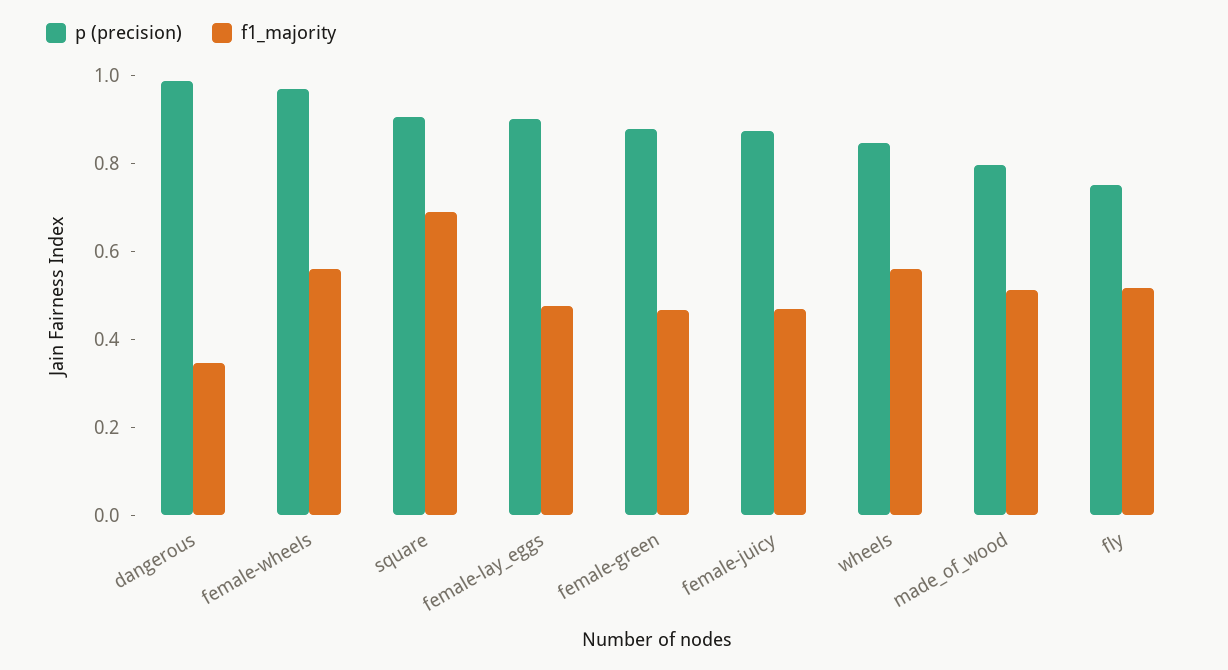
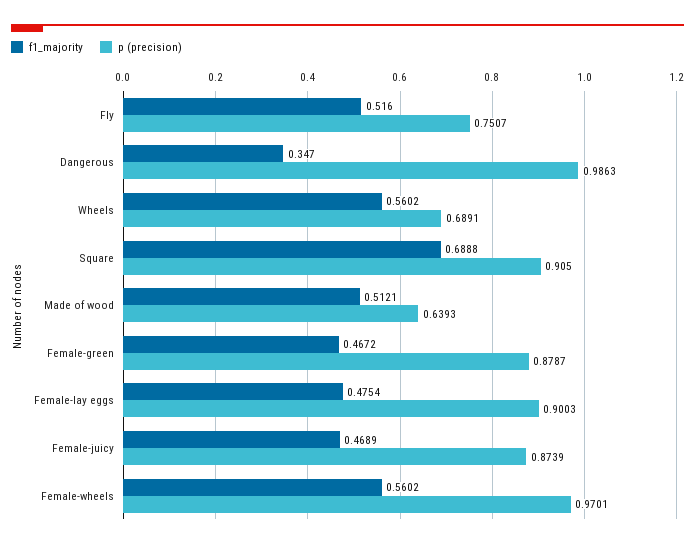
  {
    "p (precision)": {
      "dangerous": 0.9863,
      "female-wheels": 0.9701,
      "square": 0.905,
      "female-lay_eggs": 0.9003,
      "female-green": 0.8787,
      "female-juicy": 0.8739,
-     "wheels": 0.85,
+     "wheels": 0.6891,
-     "made_of_wood": 0.8,
+     "made_of_wood": 0.6393,
      "fly": 0.7507
    },
    "f1_majority": {
      "dangerous": 0.347,
      "female-wheels": 0.5602,
      "square": 0.6888,
      "female-lay_eggs": 0.4754,
      "female-green": 0.4672,
      "female-juicy": 0.4689,
      "wheels": 0.5602,
      "made_of_wood": 0.5121,
      "fly": 0.516
    }
  }

